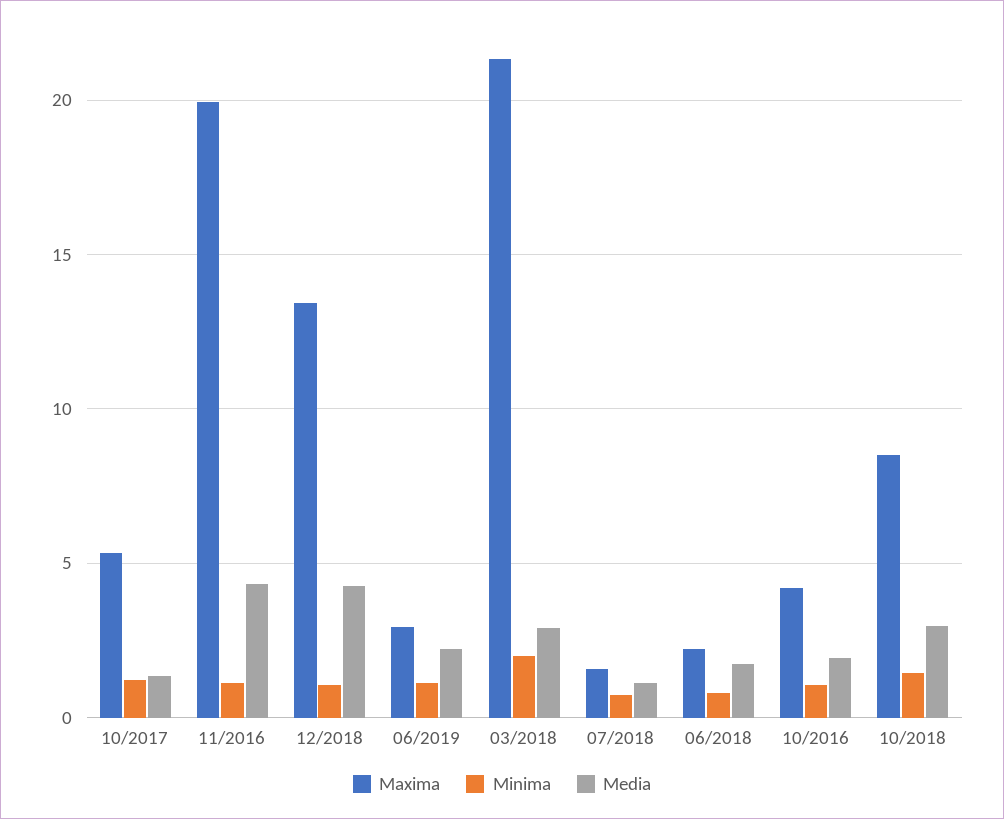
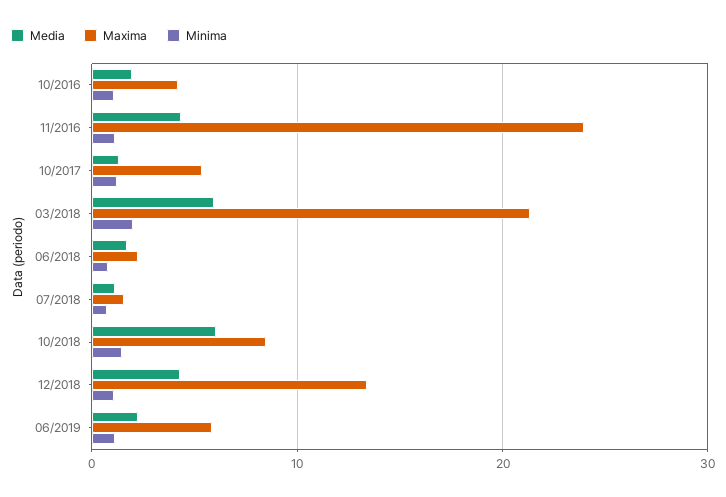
  {
    "Maxima": {
      "10/2017": 5.5,
-     "11/2016": 20,
+     "11/2016": 24,
      "12/2018": 13.5,
-     "06/2019": 3,
+     "06/2019": 6,
      "03/2018": 21.5,
      "07/2018": 1.5,
      "06/2018": 2,
      "10/2016": 4,
      "10/2018": 8.5
    },
    "Minima": {
      "10/2017": 1,
      "11/2016": 1,
      "12/2018": 1,
      "06/2019": 1,
      "03/2018": 2,
      "07/2018": 0.5,
      "06/2018": 1,
      "10/2016": 1,
      "10/2018": 1.5
    },
    "Media": {
      "10/2017": 1.5,
      "11/2016": 4.5,
      "12/2018": 4.5,
      "06/2019": 2,
-     "03/2018": 3,
+     "03/2018": 6,
      "07/2018": 1,
      "06/2018": 1.5,
      "10/2016": 2,
-     "10/2018": 3
+     "10/2018": 6
    }
  }

